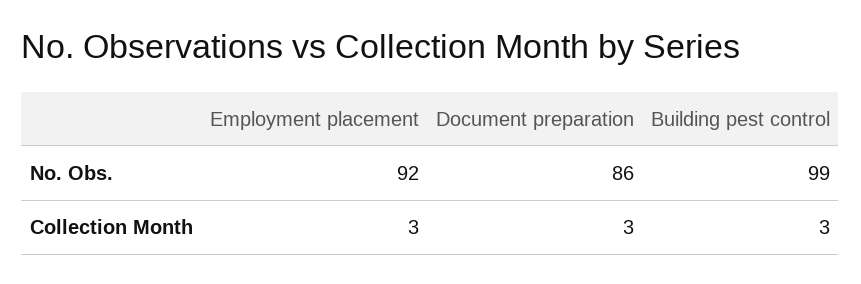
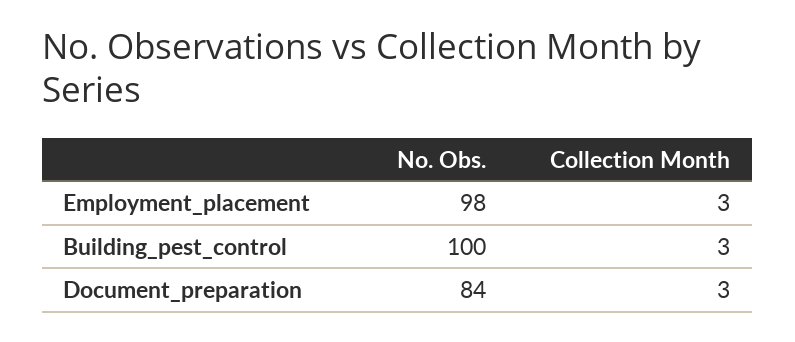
  {
    "Employment placement": {
-     "No. Obs.": 92,
+     "No. Obs.": 98,
      "Collection Month": 3
    },
    "Document preparation": {
-     "No. Obs.": 86,
+     "No. Obs.": 84,
      "Collection Month": 3
    },
    "Building pest control": {
-     "No. Obs.": 99,
+     "No. Obs.": 100,
      "Collection Month": 3
    }
  }

